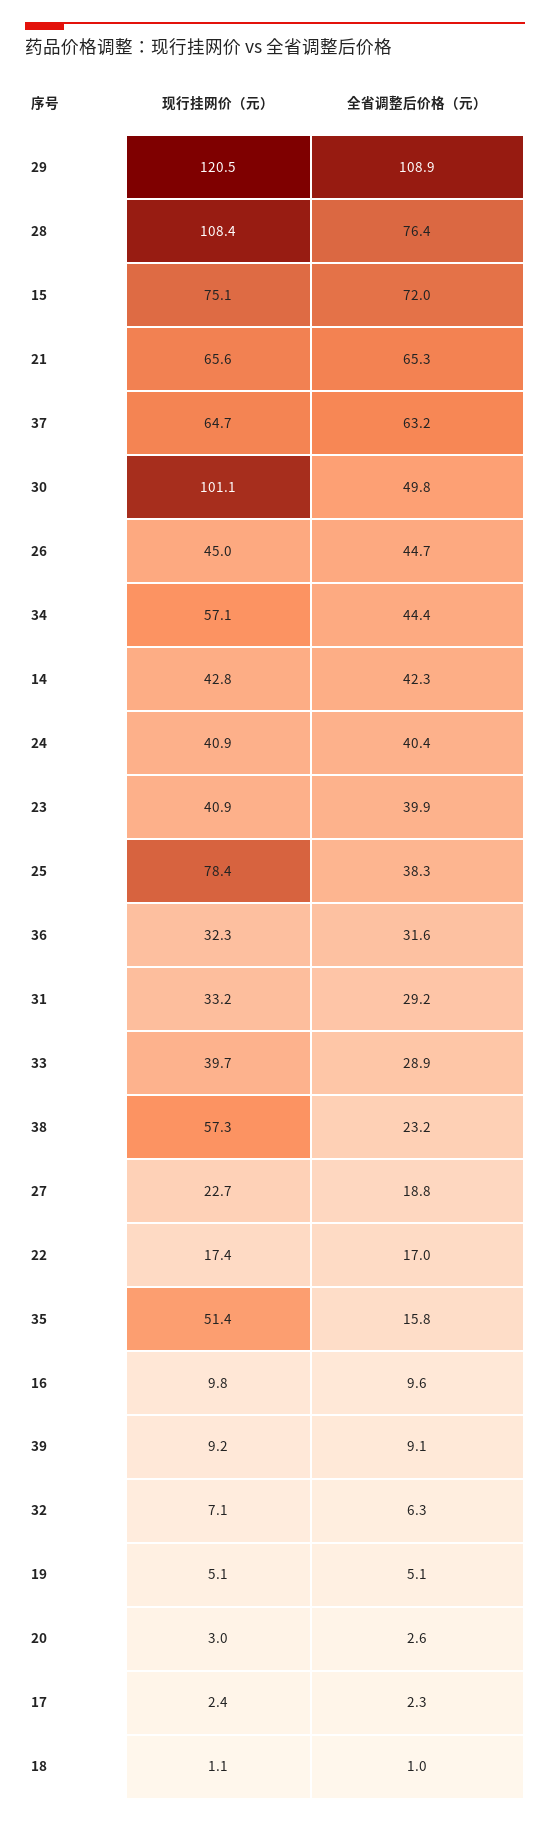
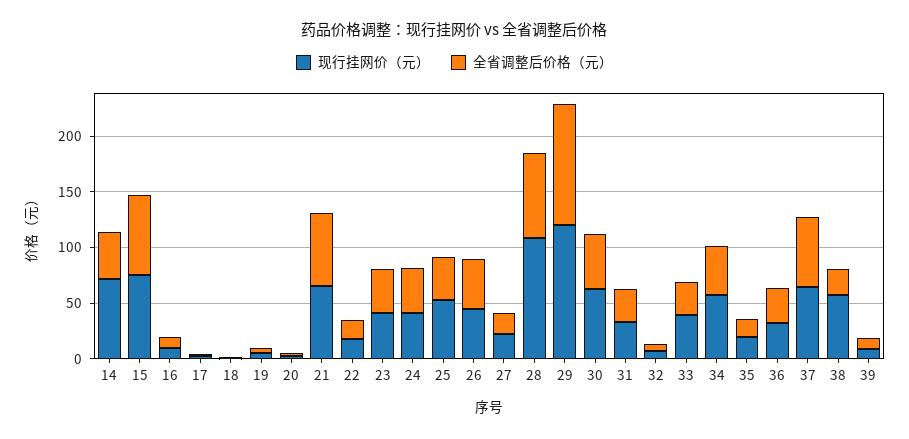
  {
    "现行挂网价（元）": {
      "29": 120.5,
      "28": 108.4,
      "15": 75.1,
      "21": 65.6,
      "37": 64.7,
-     "30": 101.1,
+     "30": 60,
      "26": 45,
      "34": 57.1,
-     "14": 42.8,
+     "14": 70,
      "24": 40.9,
      "23": 40.9,
-     "25": 78.4,
+     "25": 50,
      "36": 32.3,
      "31": 33.2,
      "33": 39.7,
      "38": 57.3,
      "27": 22.7,
      "22": 17.4,
-     "35": 51.4,
+     "35": 20,
      "16": 9.8,
      "39": 9.2,
      "32": 7.1,
      "19": 5.1,
      "20": 3,
      "17": 2.4,
      "18": 1.1
    },
    "全省调整后价格（元）": {
      "29": 108.9,
      "28": 76.4,
      "15": 72,
      "21": 65.3,
      "37": 63.2,
      "30": 49.8,
      "26": 44.7,
      "34": 44.4,
      "14": 42.3,
      "24": 40.4,
      "23": 39.9,
      "25": 38.3,
      "36": 31.6,
      "31": 29.2,
      "33": 28.9,
      "38": 23.2,
      "27": 18.8,
      "22": 17,
      "35": 15.8,
      "16": 9.6,
      "39": 9.1,
      "32": 6.3,
      "19": 5.1,
      "20": 2.6,
      "17": 2.3,
      "18": 1
    }
  }

